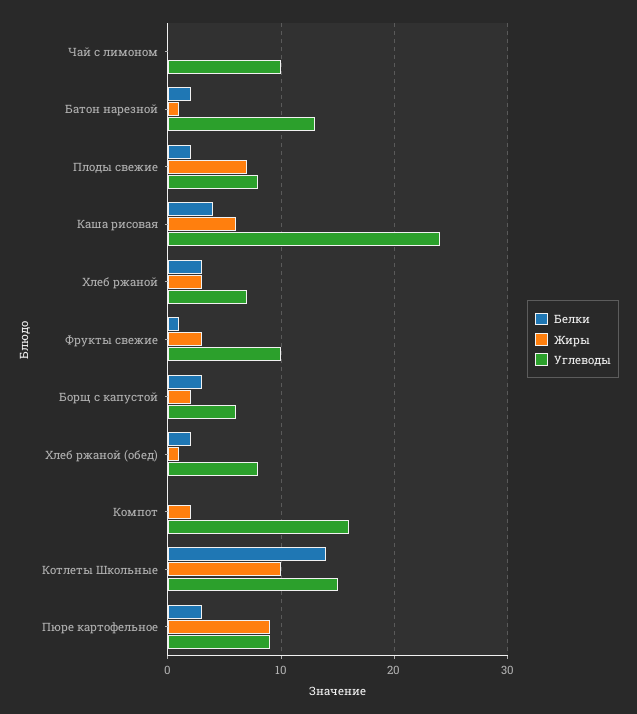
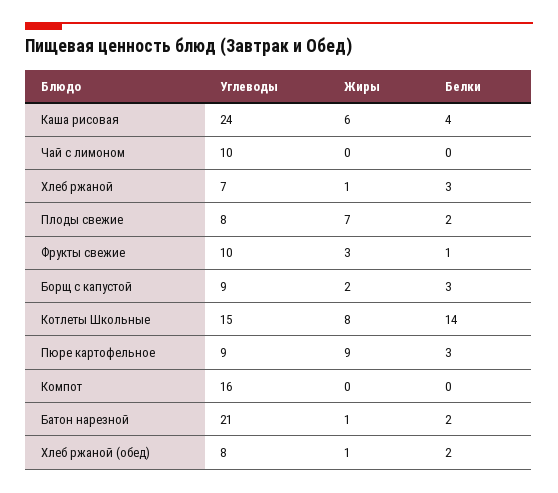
  {
    "Белки": {
      "Чай с лимоном": 0,
      "Батон нарезной": 2,
      "Плоды свежие": 2,
      "Каша рисовая": 4,
      "Хлеб ржаной": 3,
      "Фрукты свежие": 1,
      "Борщ с капустой": 3,
      "Хлеб ржаной (обед)": 2,
      "Компот": 0,
      "Котлеты Школьные": 14,
      "Пюре картофельное": 3
    },
    "Жиры": {
      "Чай с лимоном": 0,
      "Батон нарезной": 1,
      "Плоды свежие": 7,
      "Каша рисовая": 6,
-     "Хлеб ржаной": 3,
+     "Хлеб ржаной": 1,
      "Фрукты свежие": 3,
      "Борщ с капустой": 2,
      "Хлеб ржаной (обед)": 1,
-     "Компот": 2,
+     "Компот": 0,
-     "Котлеты Школьные": 10,
+     "Котлеты Школьные": 8,
      "Пюре картофельное": 9
    },
    "Углеводы": {
      "Чай с лимоном": 10,
-     "Батон нарезной": 13,
+     "Батон нарезной": 21,
      "Плоды свежие": 8,
      "Каша рисовая": 24,
      "Хлеб ржаной": 7,
      "Фрукты свежие": 10,
-     "Борщ с капустой": 6,
+     "Борщ с капустой": 9,
      "Хлеб ржаной (обед)": 8,
      "Компот": 16,
      "Котлеты Школьные": 15,
      "Пюре картофельное": 9
    }
  }

